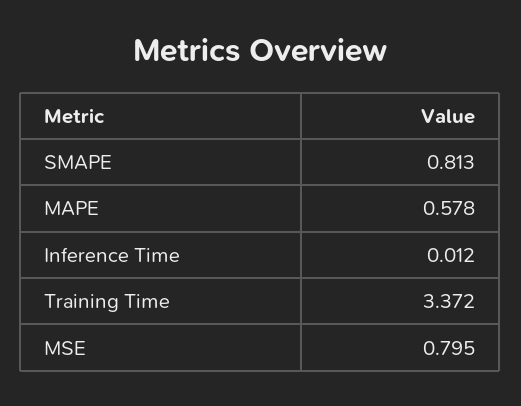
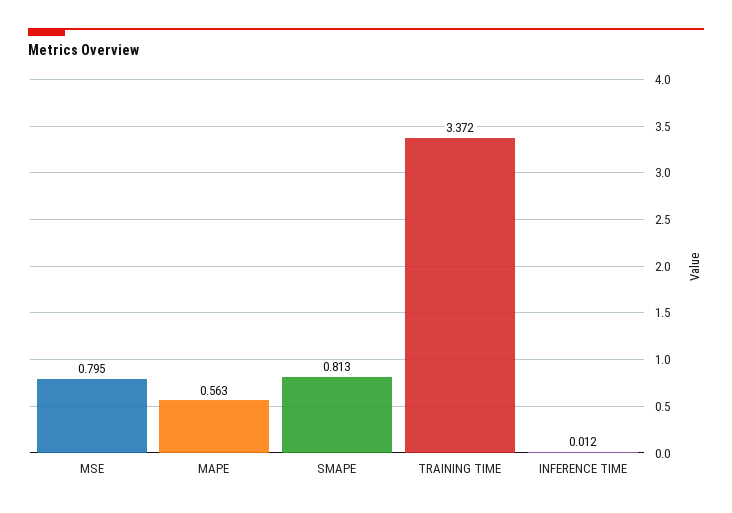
  {
    "SMAPE": 0.813,
-   "MAPE": 0.578,
+   "MAPE": 0.563,
    "Inference Time": 0.012,
    "Training Time": 3.372,
    "MSE": 0.795
  }

